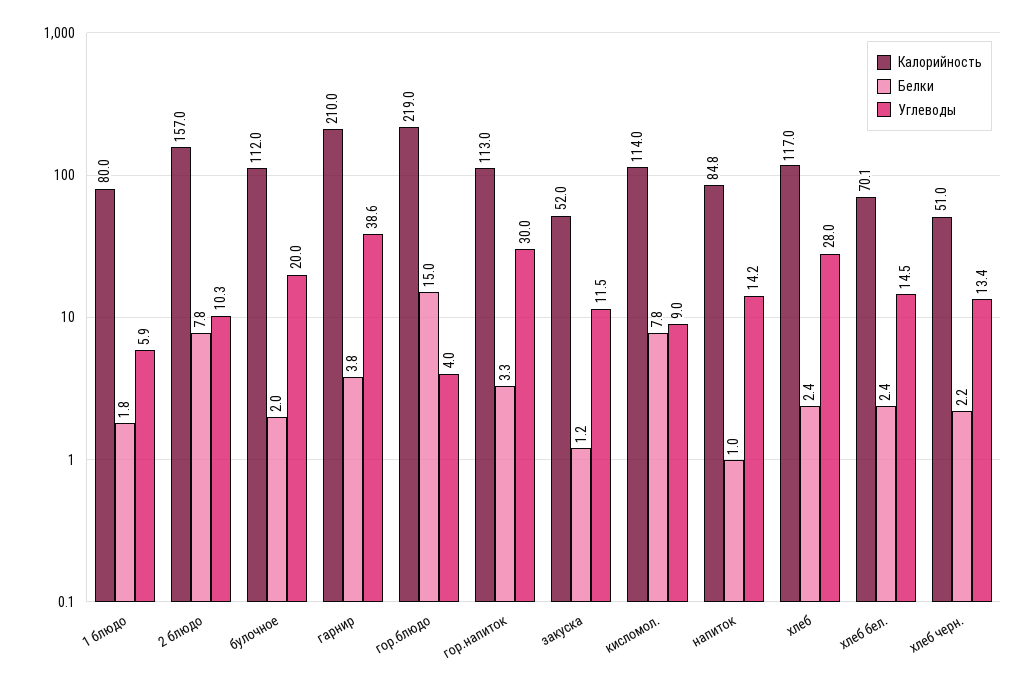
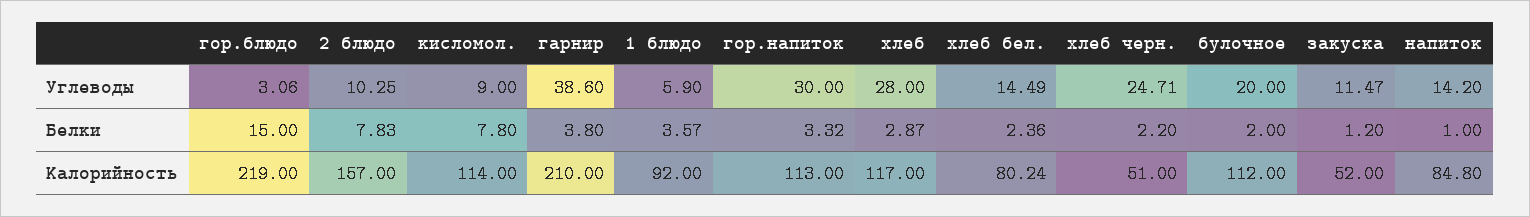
  {
    "Калорийность": {
-     "1 блюдо": 80,
+     "1 блюдо": 92,
      "2 блюдо": 157,
      "булочное": 112,
      "гарнир": 210,
      "гор.блюдо": 219,
      "гор.напиток": 113,
      "закуска": 52,
      "кисломол.": 114,
      "напиток": 84.8,
      "хлеб": 117,
-     "хлеб бел.": 70.1,
+     "хлеб бел.": 80.24,
      "хлеб черн.": 51
    },
    "Белки": {
-     "1 блюдо": 1.8,
+     "1 блюдо": 3.57,
      "2 блюдо": 7.83,
      "булочное": 2,
      "гарнир": 3.8,
      "гор.блюдо": 15,
      "гор.напиток": 3.32,
      "закуска": 1.2,
      "кисломол.": 7.8,
      "напиток": 1,
-     "хлеб": 2.4,
+     "хлеб": 2.87,
      "хлеб бел.": 2.36,
      "хлеб черн.": 2.2
    },
    "Углеводы": {
      "1 блюдо": 5.9,
      "2 блюдо": 10.25,
      "булочное": 20,
      "гарнир": 38.6,
-     "гор.блюдо": 4,
+     "гор.блюдо": 3.06,
      "гор.напиток": 30,
      "закуска": 11.47,
      "кисломол.": 9,
      "напиток": 14.2,
      "хлеб": 28,
      "хлеб бел.": 14.49,
-     "хлеб черн.": 13.4
+     "хлеб черн.": 24.71
    }
  }

